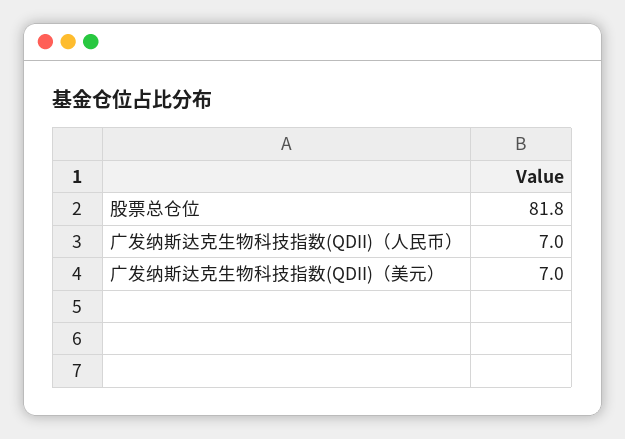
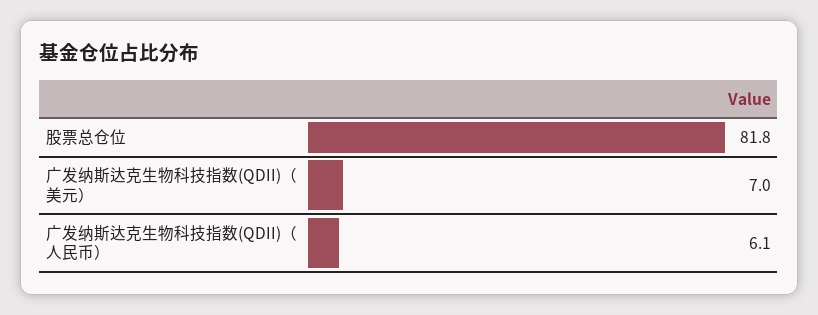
  {
    "股票总仓位": 81.8,
-   "广发纳斯达克生物科技指数(QDII)（人民币）": 7,
+   "广发纳斯达克生物科技指数(QDII)（人民币）": 6.1,
    "广发纳斯达克生物科技指数(QDII)（美元）": 7
  }

